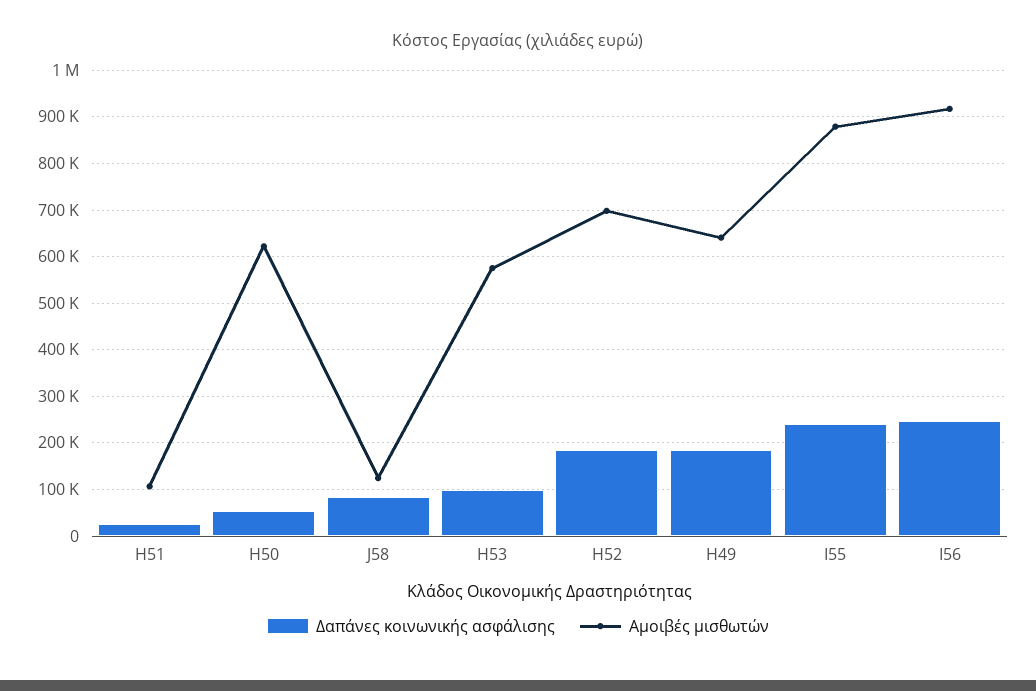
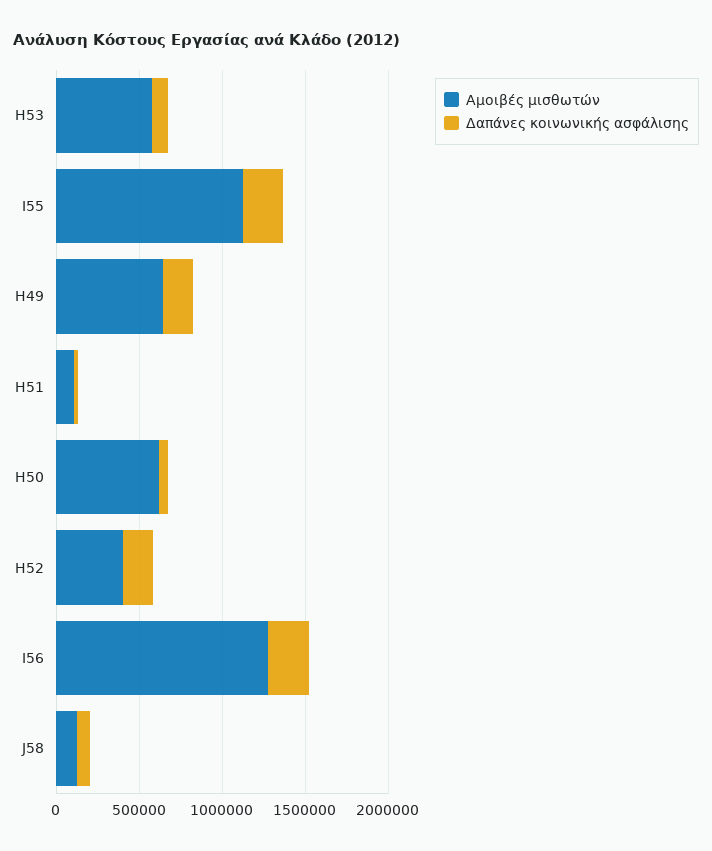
  {
    "Δαπάνες κοινωνικής ασφάλισης": {
      "H51": 20000,
      "H50": 60000,
      "J58": 80000,
      "H53": 100000,
      "H52": 180000,
      "H49": 180000,
      "I55": 240000,
      "I56": 240000
    },
    "Αμοιβές μισθωτών": {
      "H51": 100000,
      "H50": 620000,
      "J58": 120000,
      "H53": 580000,
-     "H52": 700000,
+     "H52": 400000,
      "H49": 640000,
-     "I55": 880000,
+     "I55": 1100000,
-     "I56": 920000
+     "I56": 1300000
    }
  }

